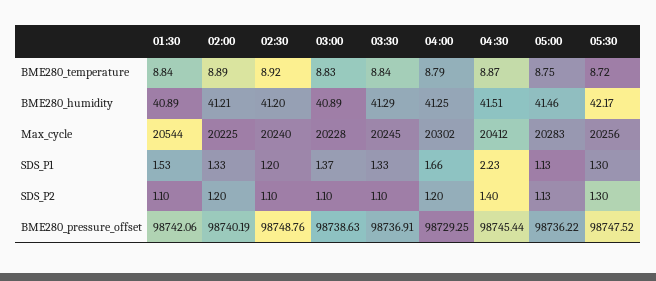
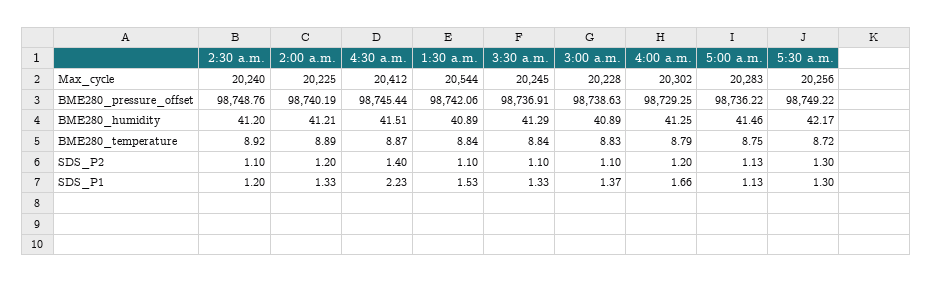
  {
    "01:30": {
      "BME280_temperature": 8.84,
      "BME280_humidity": 40.89,
      "Max_cycle": 20544,
      "SDS_P1": 1.53,
      "SDS_P2": 1.1,
      "BME280_pressure_offset": 98742.06
    },
    "02:00": {
      "BME280_temperature": 8.89,
      "BME280_humidity": 41.21,
      "Max_cycle": 20225,
      "SDS_P1": 1.33,
      "SDS_P2": 1.2,
      "BME280_pressure_offset": 98740.19
    },
    "02:30": {
      "BME280_temperature": 8.92,
      "BME280_humidity": 41.2,
      "Max_cycle": 20240,
      "SDS_P1": 1.2,
      "SDS_P2": 1.1,
      "BME280_pressure_offset": 98748.76
    },
    "03:00": {
      "BME280_temperature": 8.83,
      "BME280_humidity": 40.89,
      "Max_cycle": 20228,
      "SDS_P1": 1.37,
      "SDS_P2": 1.1,
      "BME280_pressure_offset": 98738.63
    },
    "03:30": {
      "BME280_temperature": 8.84,
      "BME280_humidity": 41.29,
      "Max_cycle": 20245,
      "SDS_P1": 1.33,
      "SDS_P2": 1.1,
      "BME280_pressure_offset": 98736.91
    },
    "04:00": {
      "BME280_temperature": 8.79,
      "BME280_humidity": 41.25,
      "Max_cycle": 20302,
      "SDS_P1": 1.66,
      "SDS_P2": 1.2,
      "BME280_pressure_offset": 98729.25
    },
    "04:30": {
      "BME280_temperature": 8.87,
      "BME280_humidity": 41.51,
      "Max_cycle": 20412,
      "SDS_P1": 2.23,
      "SDS_P2": 1.4,
      "BME280_pressure_offset": 98745.44
    },
    "05:00": {
      "BME280_temperature": 8.75,
      "BME280_humidity": 41.46,
      "Max_cycle": 20283,
      "SDS_P1": 1.13,
      "SDS_P2": 1.13,
      "BME280_pressure_offset": 98736.22
    },
    "05:30": {
      "BME280_temperature": 8.72,
      "BME280_humidity": 42.17,
      "Max_cycle": 20256,
      "SDS_P1": 1.3,
      "SDS_P2": 1.3,
-     "BME280_pressure_offset": 98747.52
+     "BME280_pressure_offset": 98749.22
    }
  }

